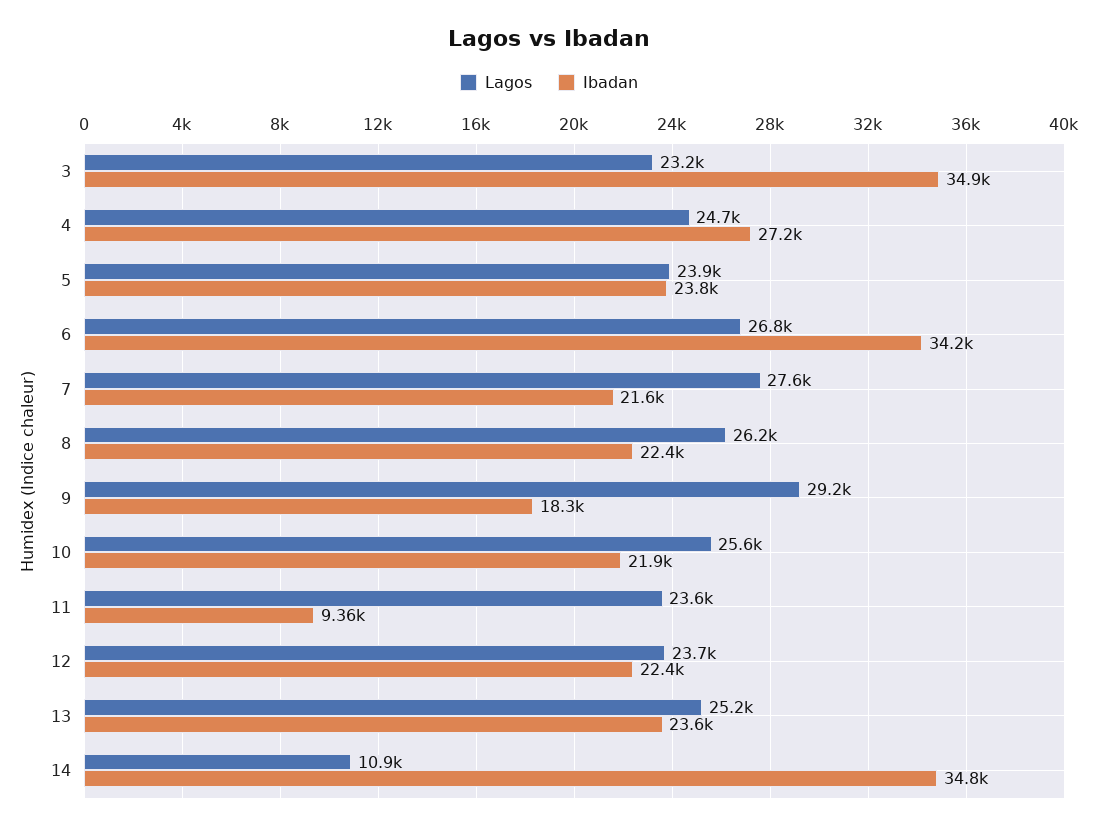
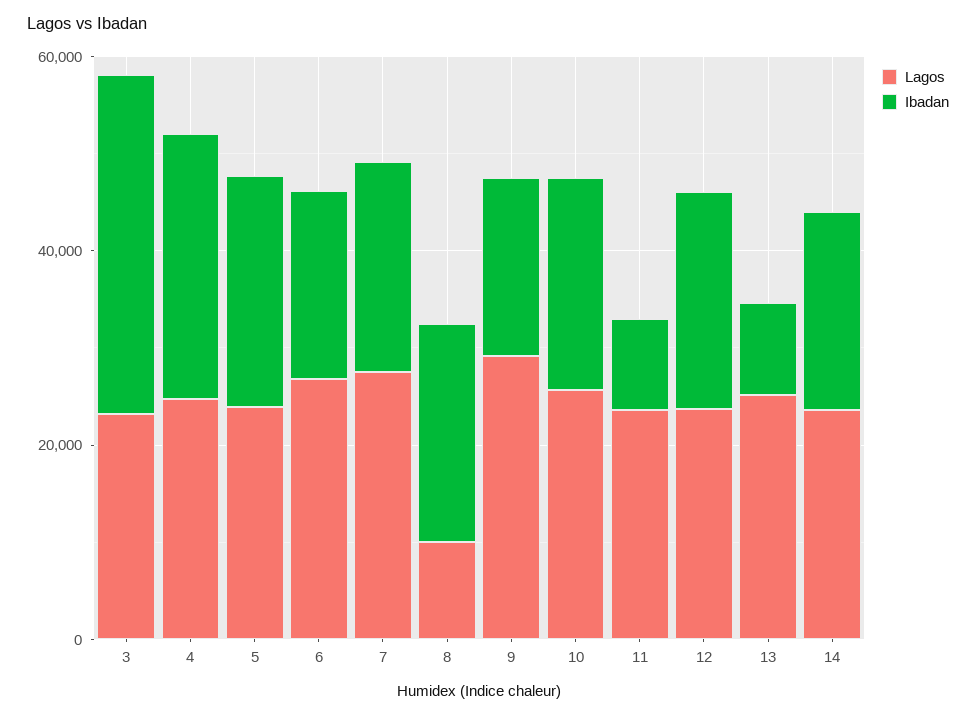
  {
    "Lagos": {
      "3": 23200,
      "4": 24700,
      "5": 23900,
      "6": 26800,
      "7": 27600,
-     "8": 26200,
+     "8": 10000,
      "9": 29200,
      "10": 25600,
      "11": 23600,
      "12": 23700,
      "13": 25200,
-     "14": 10900
+     "14": 25000
    },
    "Ibadan": {
      "3": 34900,
      "4": 27200,
      "5": 23800,
-     "6": 34200,
+     "6": 20000,
      "7": 21600,
      "8": 22400,
      "9": 18300,
      "10": 21900,
      "11": 9360,
      "12": 22400,
-     "13": 23600,
+     "13": 10000,
-     "14": 34800
+     "14": 20000
    }
  }

